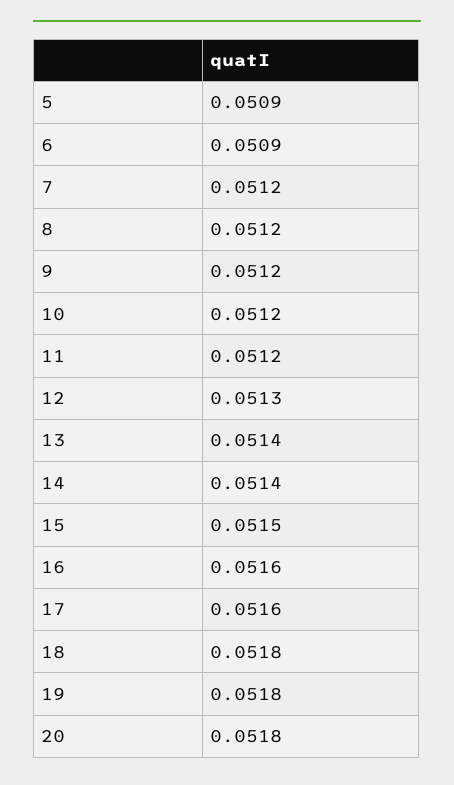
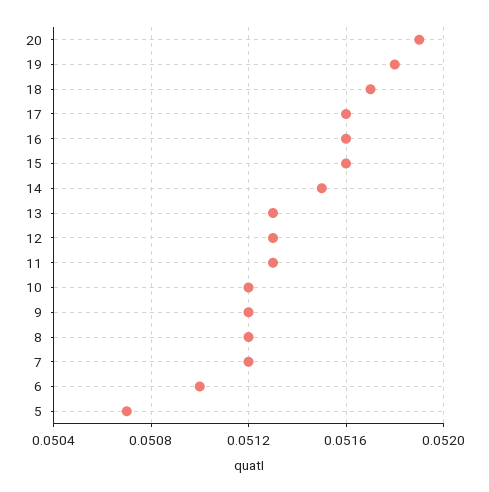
  {
-   "5": 0.0509,
+   "5": 0.0507,
-   "6": 0.0509,
+   "6": 0.051,
    "7": 0.0512,
    "8": 0.0512,
    "9": 0.0512,
    "10": 0.0512,
-   "11": 0.0512,
+   "11": 0.0513,
    "12": 0.0513,
-   "13": 0.0514,
+   "13": 0.0513,
-   "14": 0.0514,
+   "14": 0.0515,
-   "15": 0.0515,
+   "15": 0.0516,
    "16": 0.0516,
    "17": 0.0516,
-   "18": 0.0518,
+   "18": 0.0517,
    "19": 0.0518,
-   "20": 0.0518
+   "20": 0.0519
  }

